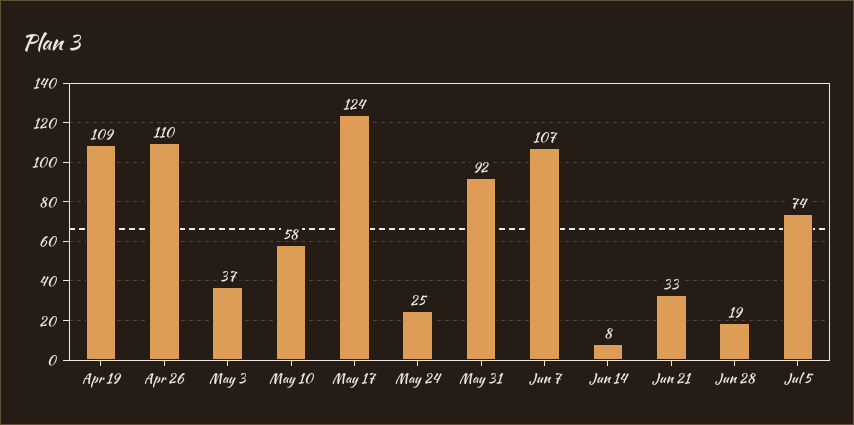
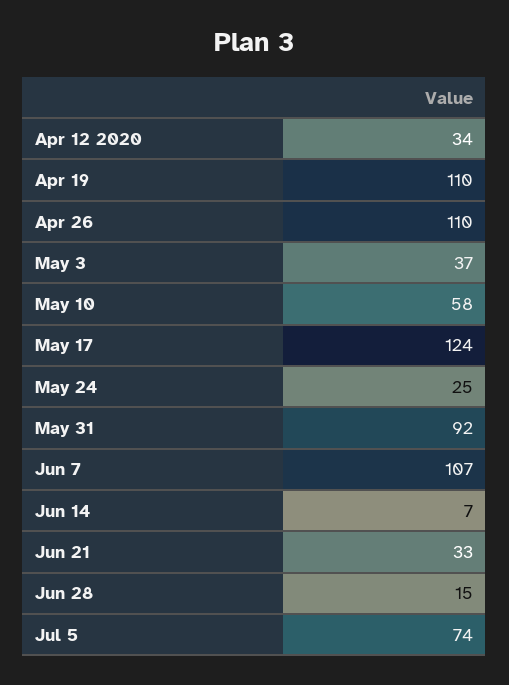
  {
-   "Apr 19": 109,
+   "Apr 19": 110,
    "Apr 26": 110,
    "May 3": 37,
    "May 10": 58,
    "May 17": 124,
    "May 24": 25,
    "May 31": 92,
    "Jun 7": 107,
-   "Jun 14": 8,
+   "Jun 14": 7,
    "Jun 21": 33,
-   "Jun 28": 19,
+   "Jun 28": 15,
-   "Jul 5": 74
+   "Jul 5": 74,
+   "Apr 12 2020": 34
  }

